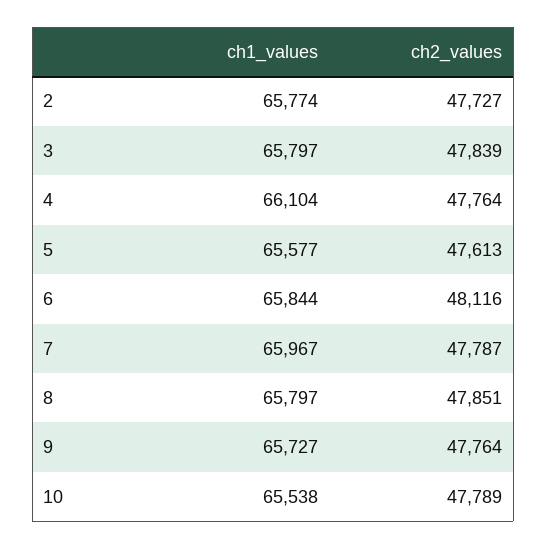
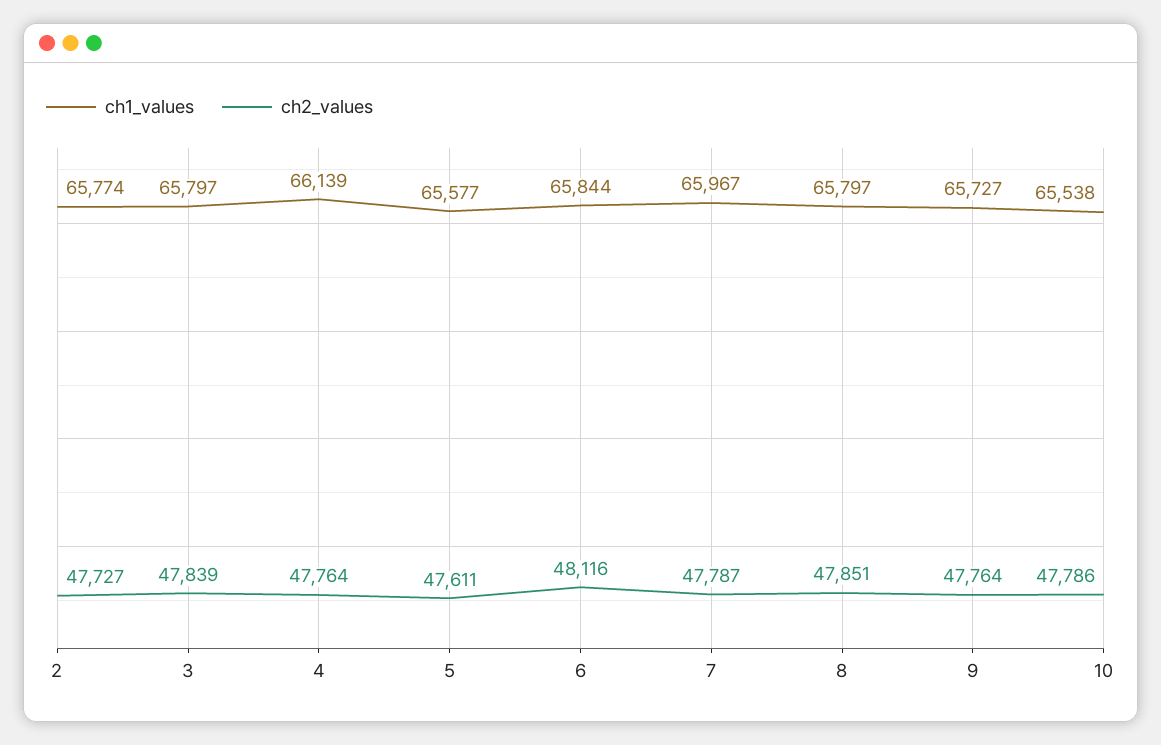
  {
    "ch1_values": {
      "2": 65774,
      "3": 65797,
-     "4": 66104,
+     "4": 66139,
      "5": 65577,
      "6": 65844,
      "7": 65967,
      "8": 65797,
      "9": 65727,
      "10": 65538
    },
    "ch2_values": {
      "2": 47727,
      "3": 47839,
      "4": 47764,
-     "5": 47613,
+     "5": 47611,
      "6": 48116,
      "7": 47787,
      "8": 47851,
      "9": 47764,
-     "10": 47789
+     "10": 47786
    }
  }

